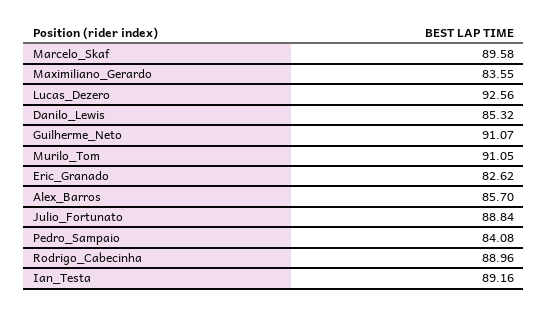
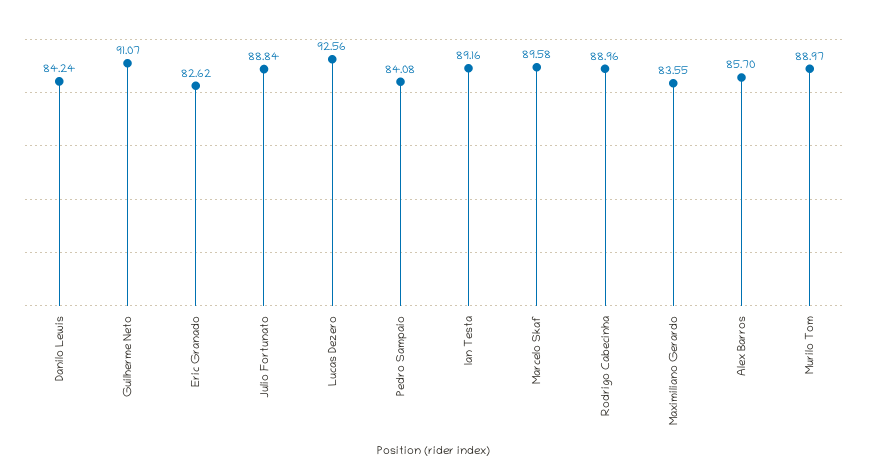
  {
    "Marcelo_Skaf": 89.58,
    "Maximiliano_Gerardo": 83.55,
    "Lucas_Dezero": 92.56,
-   "Danilo_Lewis": 85.32,
+   "Danilo_Lewis": 84.24,
    "Guilherme_Neto": 91.07,
-   "Murilo_Tom": 91.05,
+   "Murilo_Tom": 88.97,
    "Eric_Granado": 82.62,
    "Alex_Barros": 85.7,
    "Julio_Fortunato": 88.84,
    "Pedro_Sampaio": 84.08,
    "Rodrigo_Cabecinha": 88.96,
    "Ian_Testa": 89.16
  }

